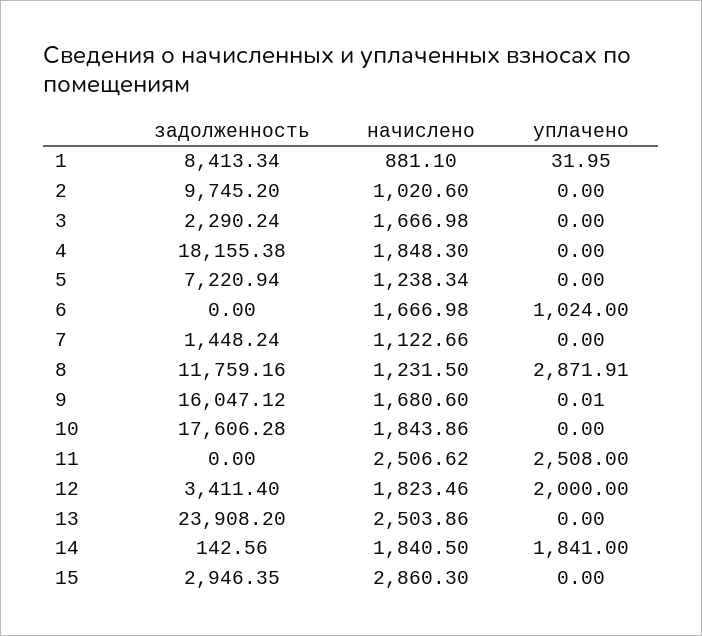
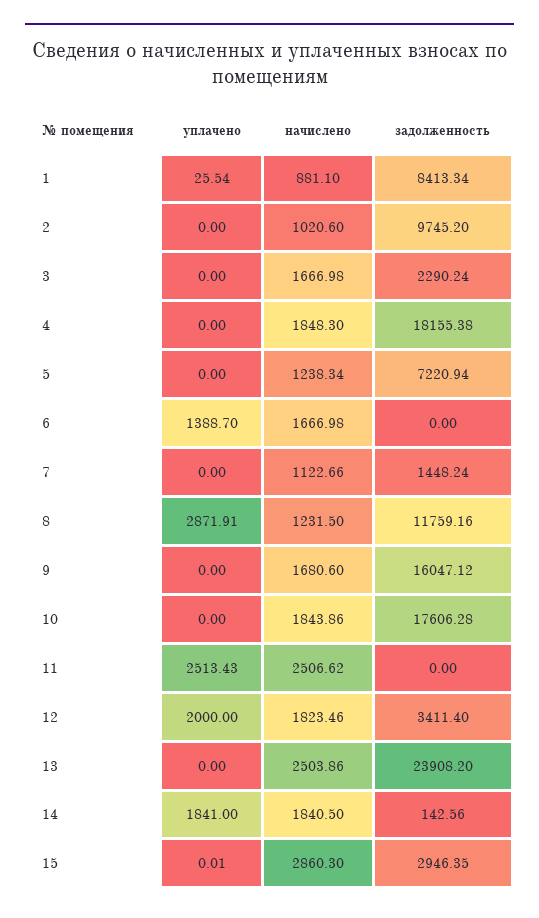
  {
    "задолженность": {
      "1": 8413.34,
      "2": 9745.2,
      "3": 2290.24,
      "4": 18155.38,
      "5": 7220.94,
      "6": 0,
      "7": 1448.24,
      "8": 11759.16,
      "9": 16047.12,
      "10": 17606.28,
      "11": 0,
      "12": 3411.4,
      "13": 23908.2,
      "14": 142.56,
      "15": 2946.35
    },
    "начислено": {
      "1": 881.1,
      "2": 1020.6,
      "3": 1666.98,
      "4": 1848.3,
      "5": 1238.34,
      "6": 1666.98,
      "7": 1122.66,
      "8": 1231.5,
      "9": 1680.6,
      "10": 1843.86,
      "11": 2506.62,
      "12": 1823.46,
      "13": 2503.86,
      "14": 1840.5,
      "15": 2860.3
    },
    "уплачено": {
-     "1": 31.95,
+     "1": 25.54,
      "2": 0,
      "3": 0,
      "4": 0,
      "5": 0,
-     "6": 1024,
+     "6": 1388.7,
      "7": 0,
      "8": 2871.91,
-     "9": 0.01,
+     "9": 0,
      "10": 0,
-     "11": 2508,
+     "11": 2513.43,
      "12": 2000,
      "13": 0,
      "14": 1841,
-     "15": 0
+     "15": 0.01
    }
  }

